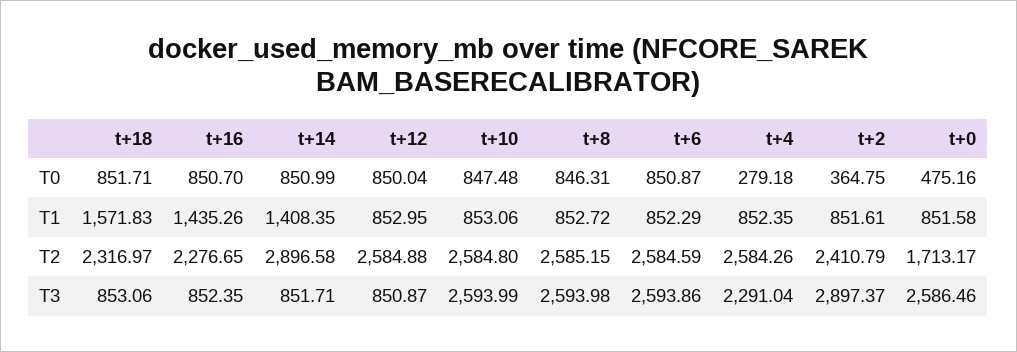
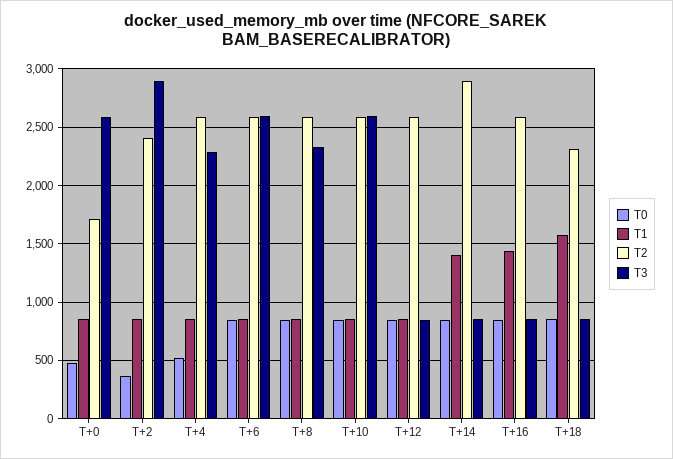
  {
    "T0": {
      "t+18": 851.71,
      "t+16": 850.7,
      "t+14": 850.99,
      "t+12": 850.04,
      "t+10": 847.48,
      "t+8": 846.31,
      "t+6": 850.87,
-     "t+4": 279.18,
+     "t+4": 500,
      "t+2": 364.75,
      "t+0": 475.16
    },
    "T1": {
      "t+18": 1571.83,
      "t+16": 1435.26,
      "t+14": 1408.35,
      "t+12": 852.95,
      "t+10": 853.06,
      "t+8": 852.72,
      "t+6": 852.29,
      "t+4": 852.35,
      "t+2": 851.61,
      "t+0": 851.58
    },
    "T2": {
      "t+18": 2316.97,
-     "t+16": 2276.65,
+     "t+16": 2600,
      "t+14": 2896.58,
      "t+12": 2584.88,
      "t+10": 2584.8,
      "t+8": 2585.15,
      "t+6": 2584.59,
      "t+4": 2584.26,
      "t+2": 2410.79,
      "t+0": 1713.17
    },
    "T3": {
      "t+18": 853.06,
      "t+16": 852.35,
      "t+14": 851.71,
      "t+12": 850.87,
      "t+10": 2593.99,
-     "t+8": 2593.98,
+     "t+8": 2300,
      "t+6": 2593.86,
      "t+4": 2291.04,
      "t+2": 2897.37,
      "t+0": 2586.46
    }
  }

